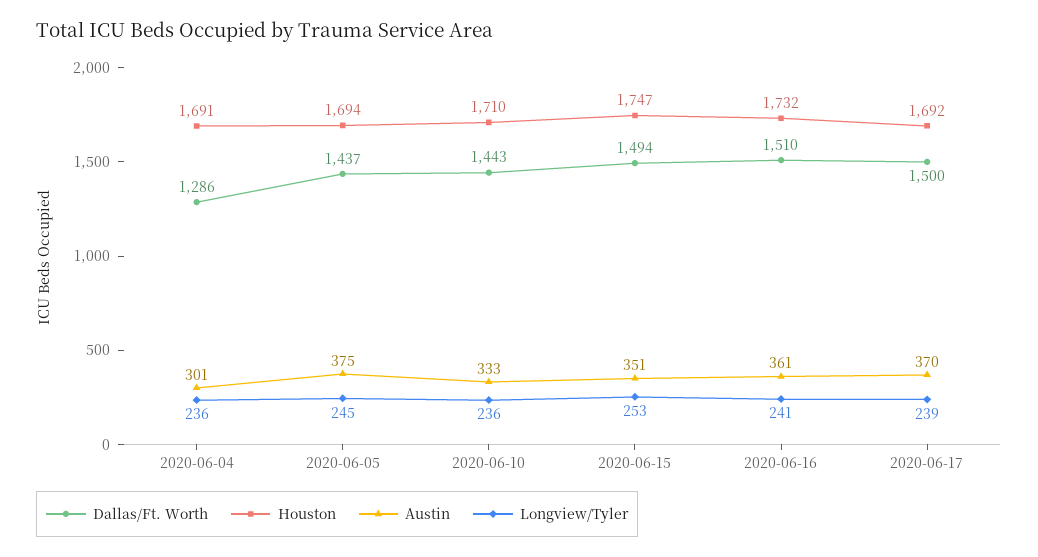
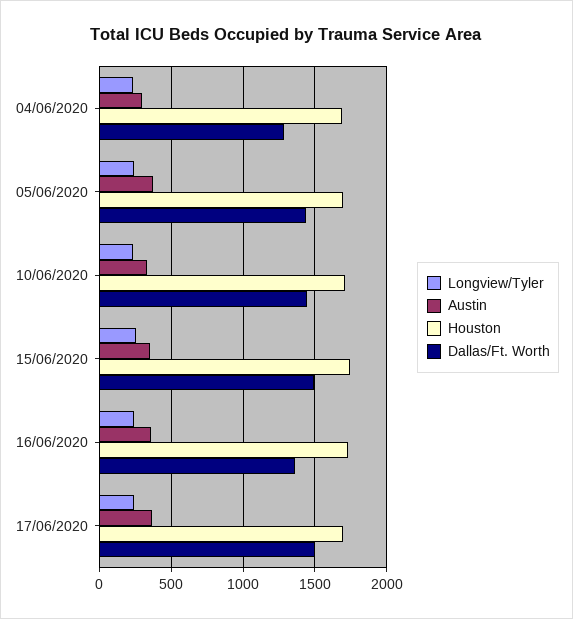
  {
    "Dallas/Ft. Worth": {
      "2020-06-04": 1286,
      "2020-06-05": 1437,
      "2020-06-10": 1443,
      "2020-06-15": 1494,
-     "2020-06-16": 1510,
+     "2020-06-16": 1350,
      "2020-06-17": 1500
    },
    "Houston": {
      "2020-06-04": 1691,
      "2020-06-05": 1694,
      "2020-06-10": 1710,
      "2020-06-15": 1747,
      "2020-06-16": 1732,
      "2020-06-17": 1692
    },
    "Austin": {
      "2020-06-04": 301,
      "2020-06-05": 375,
      "2020-06-10": 333,
      "2020-06-15": 351,
      "2020-06-16": 361,
      "2020-06-17": 370
    },
    "Longview/Tyler": {
      "2020-06-04": 236,
      "2020-06-05": 245,
      "2020-06-10": 236,
      "2020-06-15": 253,
      "2020-06-16": 241,
      "2020-06-17": 239
    }
  }

